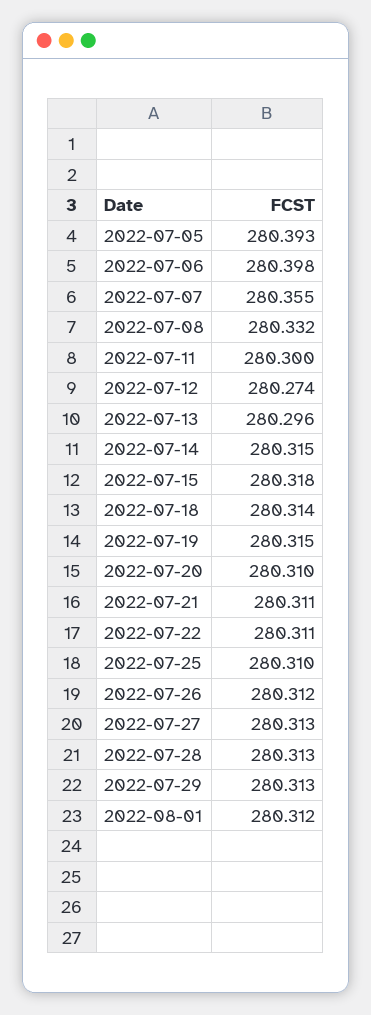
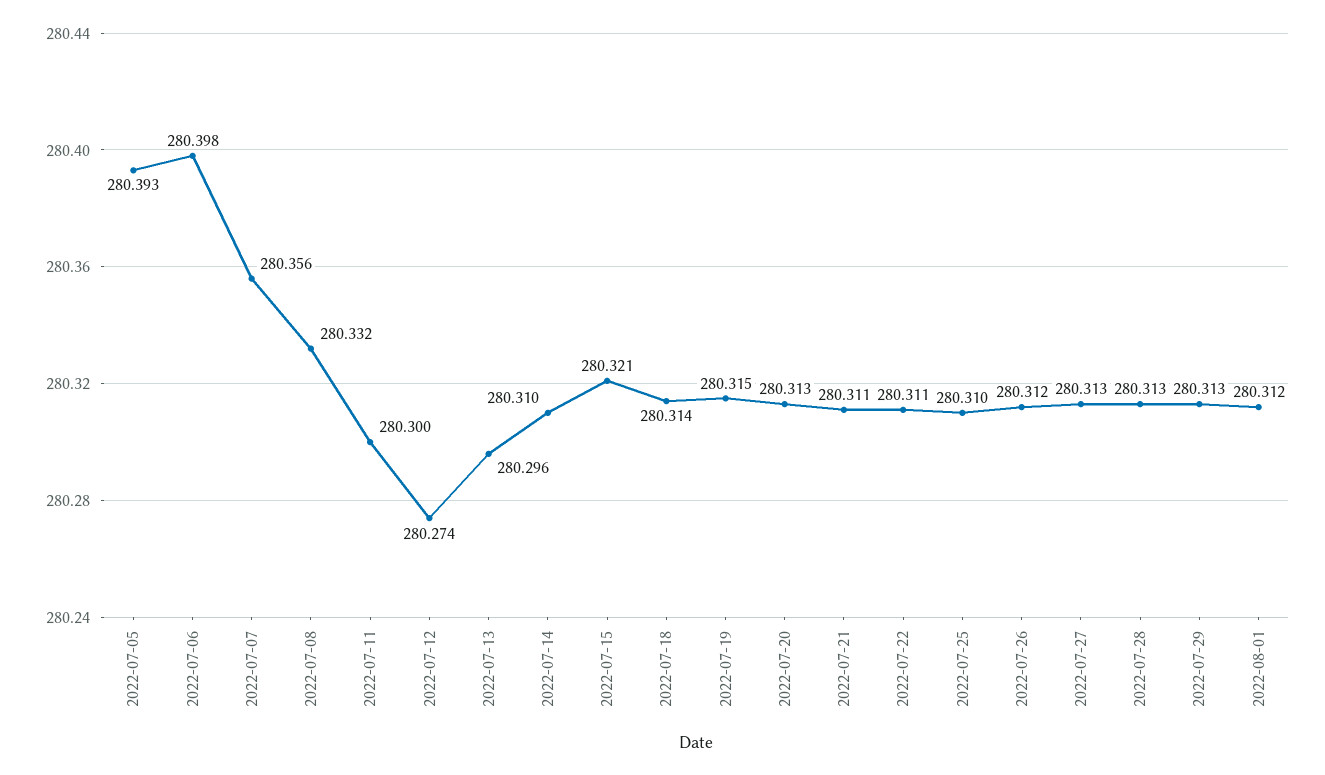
  {
    "2022-07-05": 280.393,
    "2022-07-06": 280.398,
-   "2022-07-07": 280.355,
+   "2022-07-07": 280.356,
    "2022-07-08": 280.332,
    "2022-07-11": 280.3,
    "2022-07-12": 280.274,
    "2022-07-13": 280.296,
-   "2022-07-14": 280.315,
+   "2022-07-14": 280.31,
-   "2022-07-15": 280.318,
+   "2022-07-15": 280.321,
    "2022-07-18": 280.314,
    "2022-07-19": 280.315,
-   "2022-07-20": 280.31,
+   "2022-07-20": 280.313,
    "2022-07-21": 280.311,
    "2022-07-22": 280.311,
    "2022-07-25": 280.31,
    "2022-07-26": 280.312,
    "2022-07-27": 280.313,
    "2022-07-28": 280.313,
    "2022-07-29": 280.313,
    "2022-08-01": 280.312
  }

